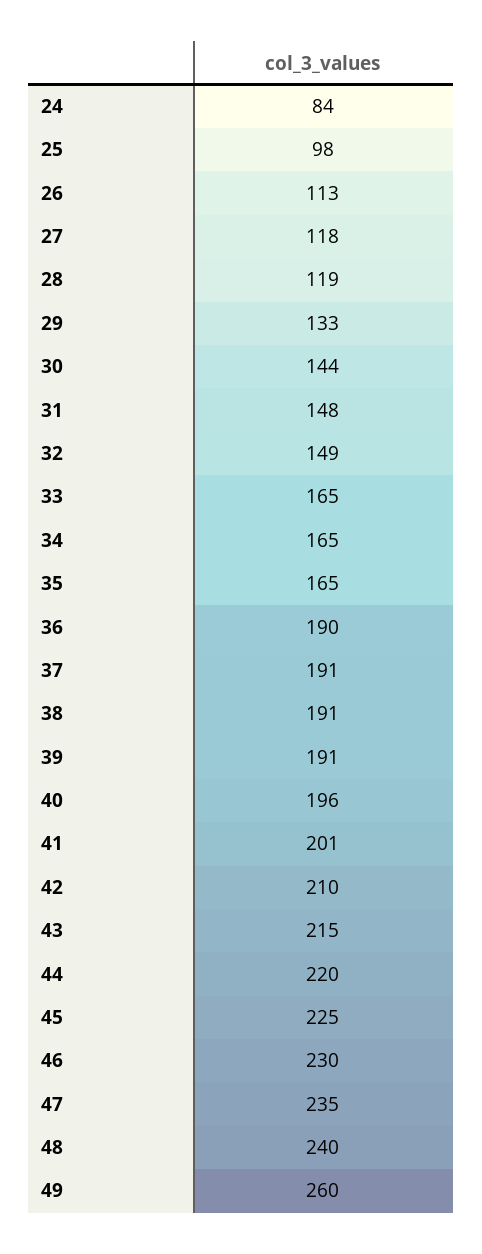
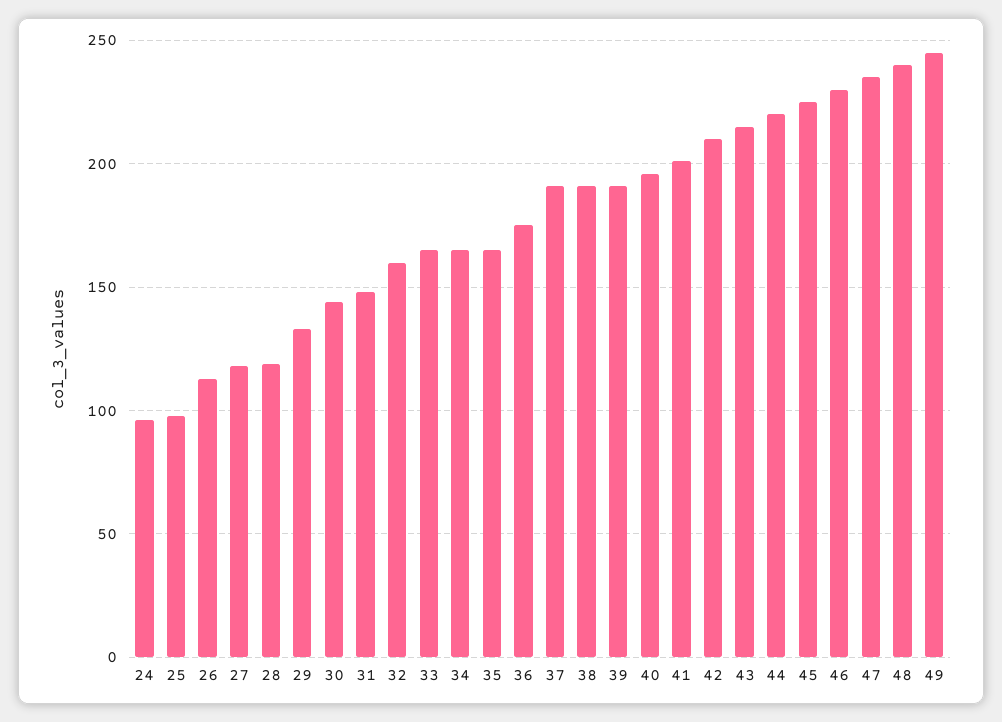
  {
-   "24": 84,
+   "24": 95,
    "25": 98,
    "26": 113,
    "27": 118,
    "28": 119,
    "29": 133,
    "30": 144,
    "31": 148,
-   "32": 149,
+   "32": 160,
    "33": 165,
    "34": 165,
    "35": 165,
-   "36": 190,
+   "36": 175,
    "37": 191,
    "38": 191,
    "39": 191,
    "40": 196,
    "41": 201,
    "42": 210,
    "43": 215,
    "44": 220,
    "45": 225,
    "46": 230,
    "47": 235,
    "48": 240,
-   "49": 260
+   "49": 245
  }

